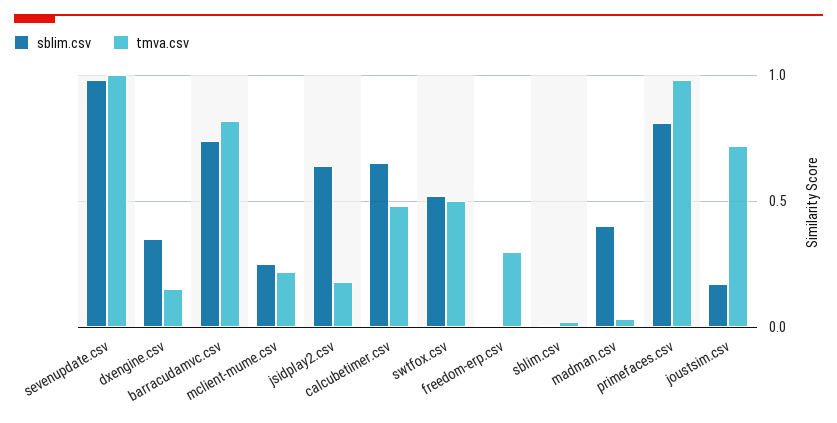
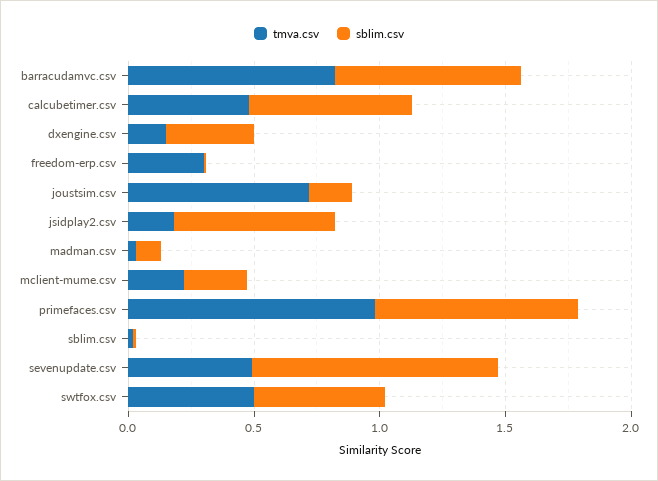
  {
    "sblim.csv": {
      "sevenupdate.csv": 1,
      "dxengine.csv": 0.35,
      "barracudamvc.csv": 0.75,
      "mclient-mume.csv": 0.25,
      "jsidplay2.csv": 0.65,
      "calcubetimer.csv": 0.65,
      "swtfox.csv": 0.5,
      "freedom-erp.csv": 0,
      "sblim.csv": 0,
-     "madman.csv": 0.4,
+     "madman.csv": 0.1,
      "primefaces.csv": 0.8,
      "joustsim.csv": 0.15
    },
    "tmva.csv": {
-     "sevenupdate.csv": 1,
+     "sevenupdate.csv": 0.5,
      "dxengine.csv": 0.15,
      "barracudamvc.csv": 0.8,
      "mclient-mume.csv": 0.2,
      "jsidplay2.csv": 0.2,
      "calcubetimer.csv": 0.5,
      "swtfox.csv": 0.5,
      "freedom-erp.csv": 0.3,
      "sblim.csv": 0,
      "madman.csv": 0.05,
      "primefaces.csv": 1,
      "joustsim.csv": 0.7
    }
  }

